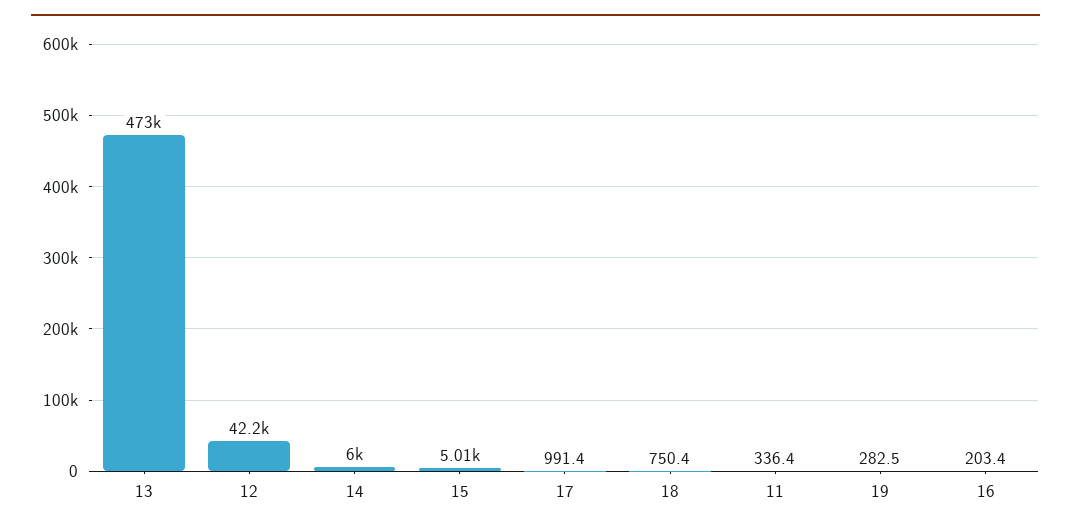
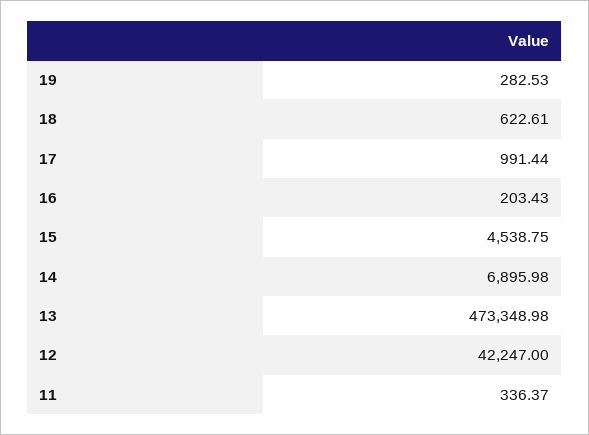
  {
    "13": 473348.98,
    "12": 42247,
-   "14": 6000,
+   "14": 6895.98,
-   "15": 5010,
+   "15": 4538.75,
    "17": 991.44,
-   "18": 750.4,
+   "18": 622.61,
    "11": 336.37,
    "19": 282.53,
    "16": 203.43
  }

